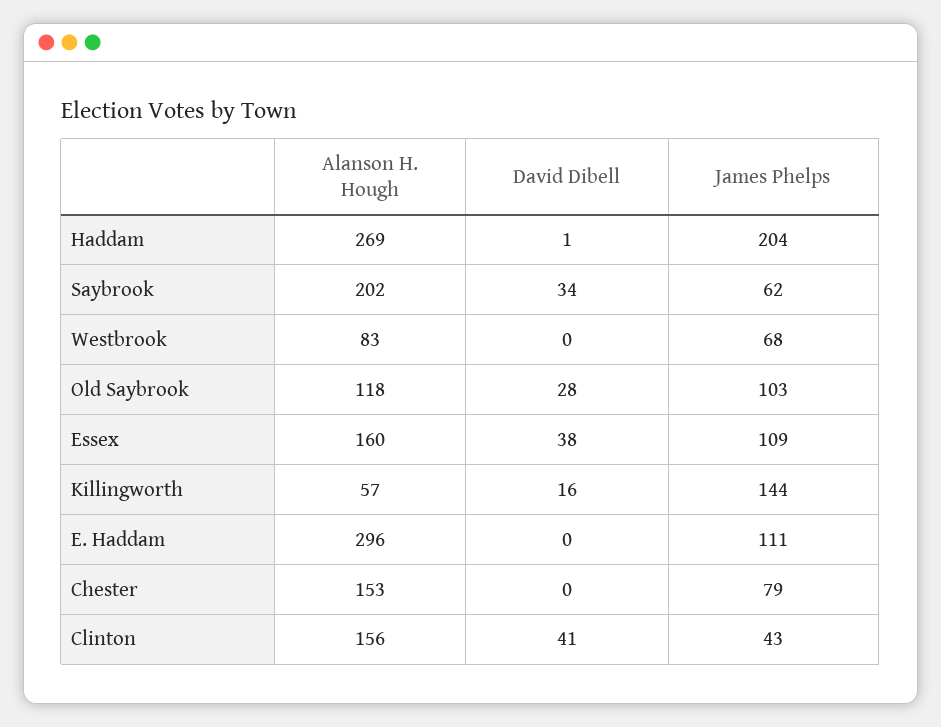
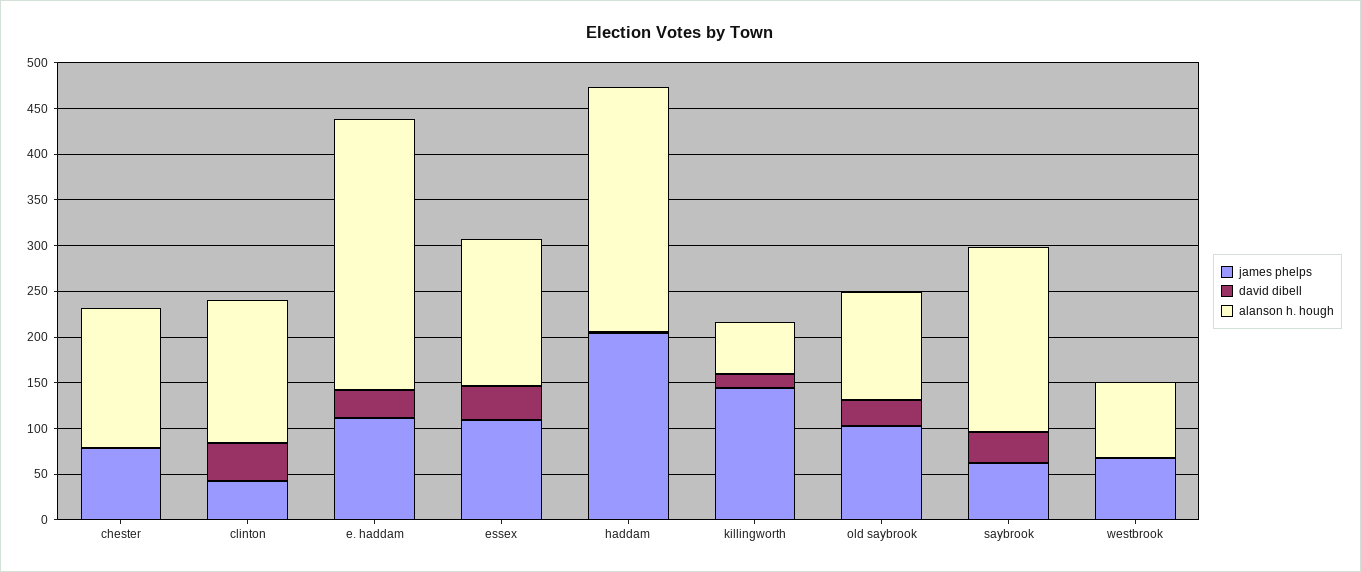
  {
    "Alanson H. Hough": {
      "Haddam": 269,
      "Saybrook": 202,
      "Westbrook": 83,
      "Old Saybrook": 118,
      "Essex": 160,
      "Killingworth": 57,
      "E. Haddam": 296,
      "Chester": 153,
      "Clinton": 156
    },
    "David Dibell": {
      "Haddam": 1,
      "Saybrook": 34,
      "Westbrook": 0,
      "Old Saybrook": 28,
      "Essex": 38,
      "Killingworth": 16,
-     "E. Haddam": 0,
+     "E. Haddam": 30,
      "Chester": 0,
      "Clinton": 41
    },
    "James Phelps": {
      "Haddam": 204,
      "Saybrook": 62,
      "Westbrook": 68,
      "Old Saybrook": 103,
      "Essex": 109,
      "Killingworth": 144,
      "E. Haddam": 111,
      "Chester": 79,
      "Clinton": 43
    }
  }

